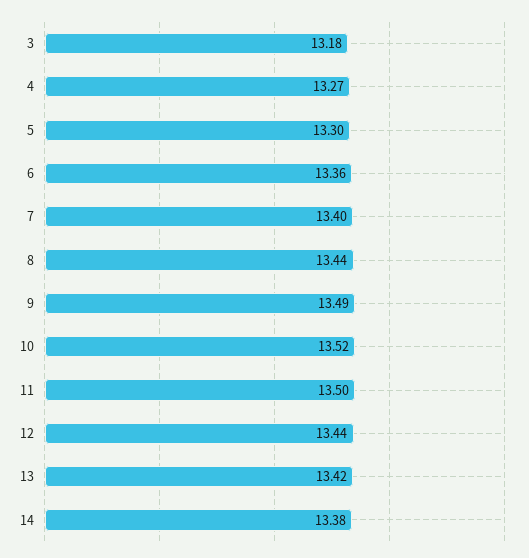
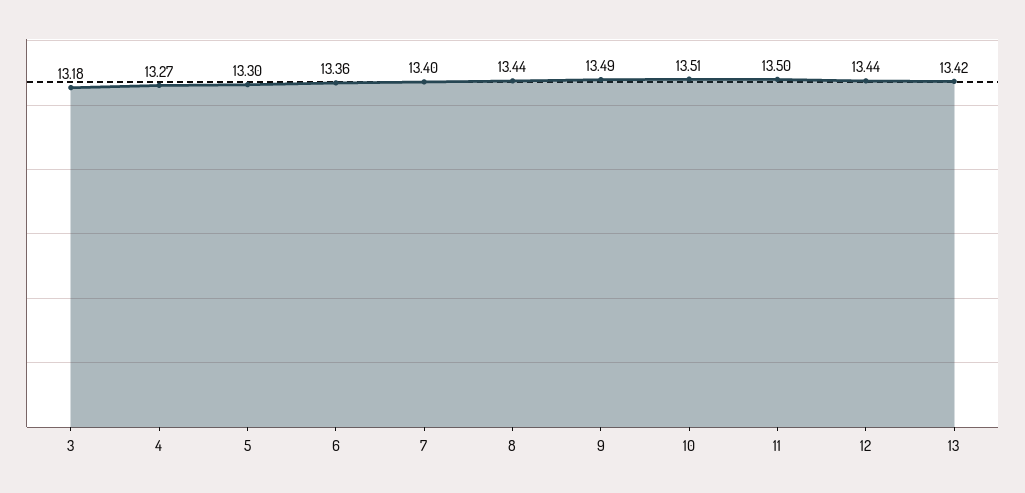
  {
    "3": 13.18,
    "4": 13.27,
    "5": 13.3,
    "6": 13.36,
    "7": 13.4,
    "8": 13.44,
    "9": 13.49,
-   "10": 13.52,
+   "10": 13.51,
    "11": 13.5,
    "12": 13.44,
-   "13": 13.42,
+   "13": 13.42
-   "14": 13.38
  }

